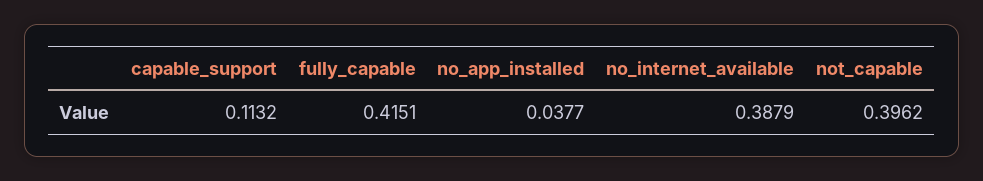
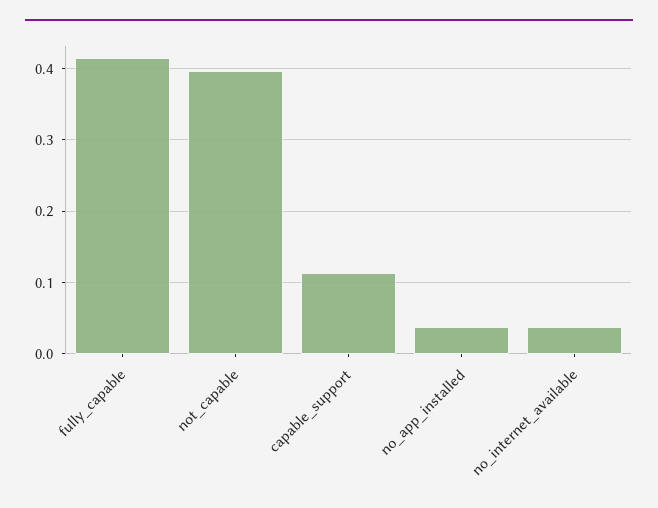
  {
    "capable_support": 0.1132,
    "fully_capable": 0.4151,
    "no_app_installed": 0.0377,
-   "no_internet_available": 0.3879,
+   "no_internet_available": 0.04,
    "not_capable": 0.3962
  }

